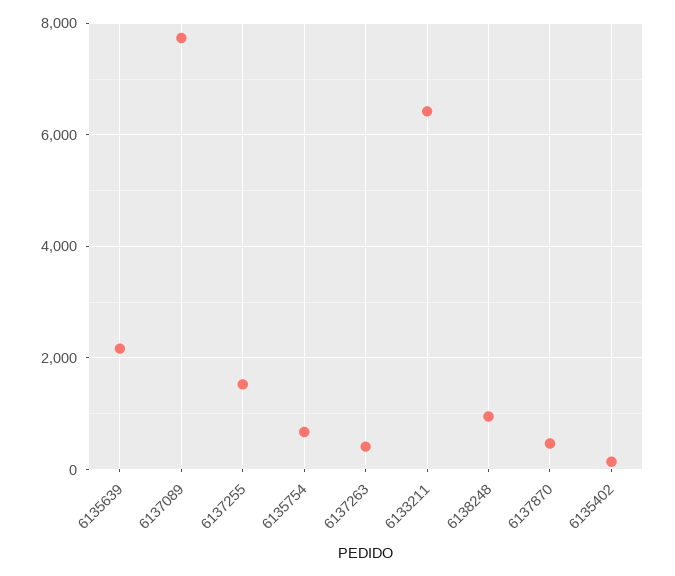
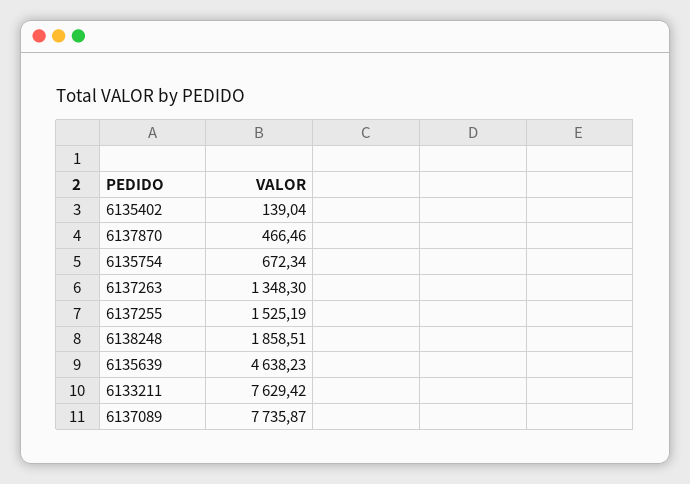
  {
-   "6135639": 2200,
+   "6135639": 4638.23,
    "6137089": 7735.87,
    "6137255": 1525.19,
    "6135754": 672.34,
-   "6137263": 400,
+   "6137263": 1348.3,
-   "6133211": 6400,
+   "6133211": 7629.42,
-   "6138248": 1000,
+   "6138248": 1858.51,
    "6137870": 466.46,
    "6135402": 139.04
  }

